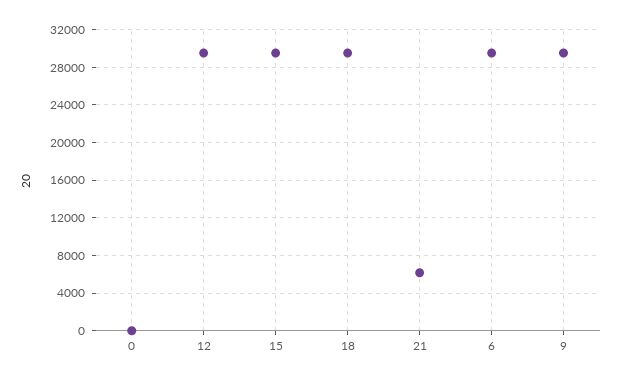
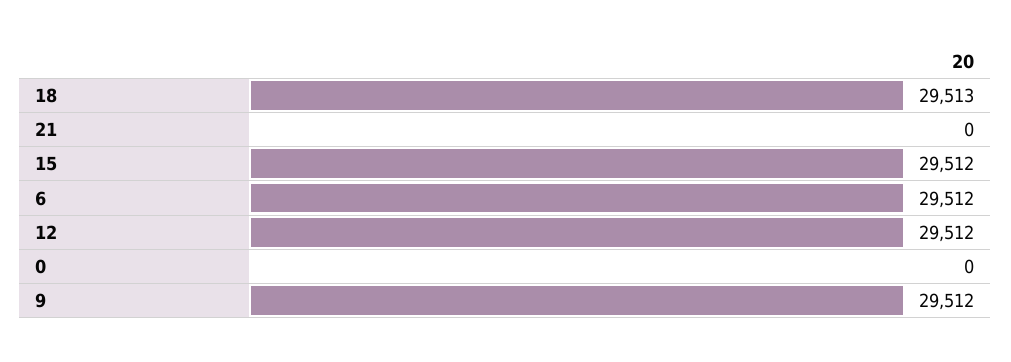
  {
    "0": 0,
    "12": 29512,
    "15": 29512,
    "18": 29513,
-   "21": 6000,
+   "21": 0,
    "6": 29512,
    "9": 29512
  }

